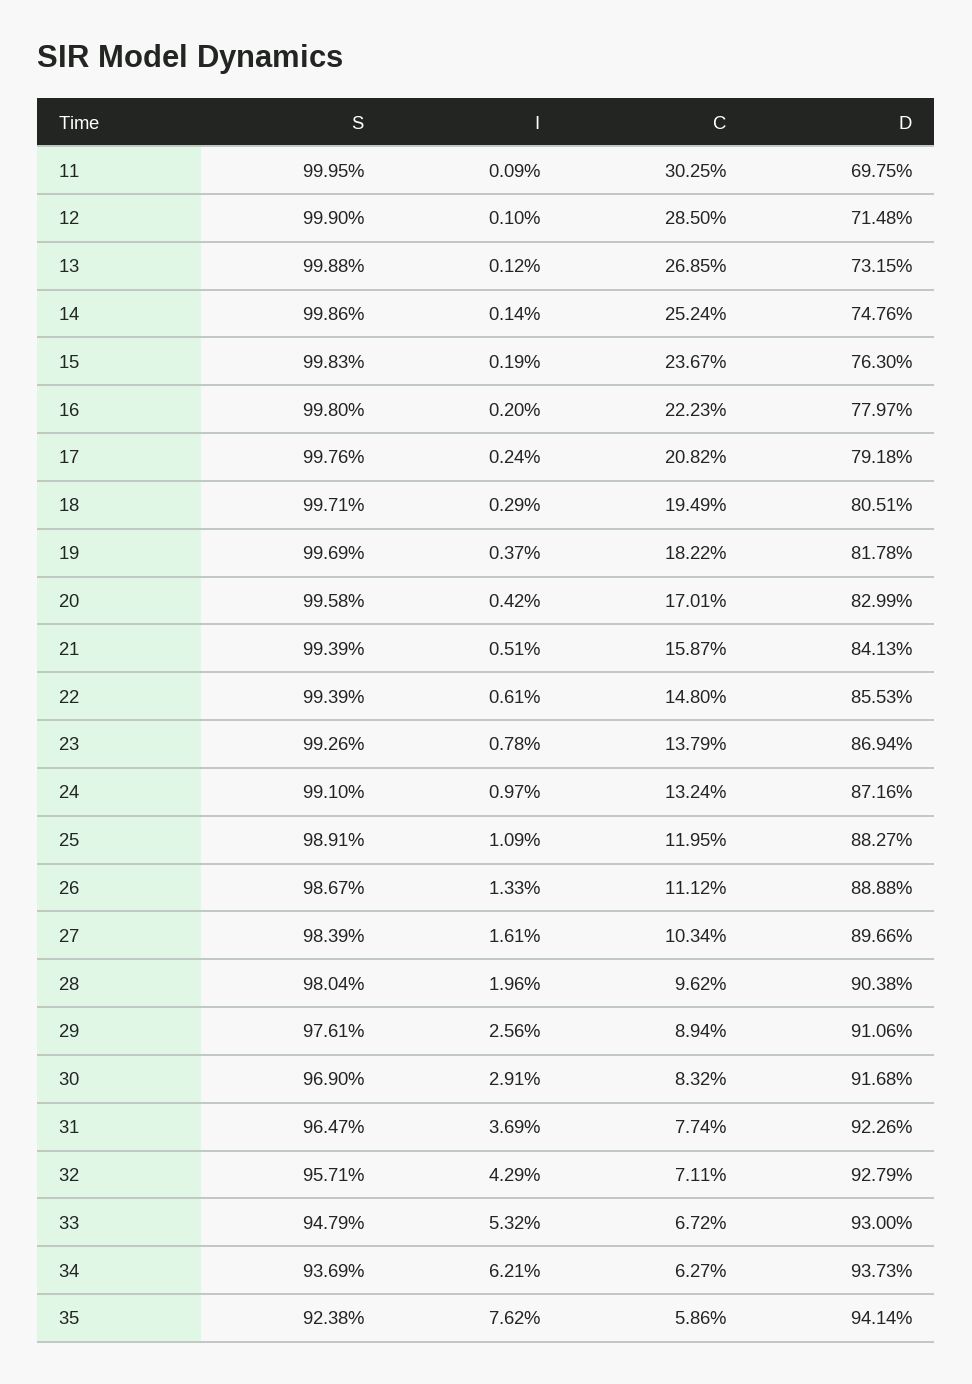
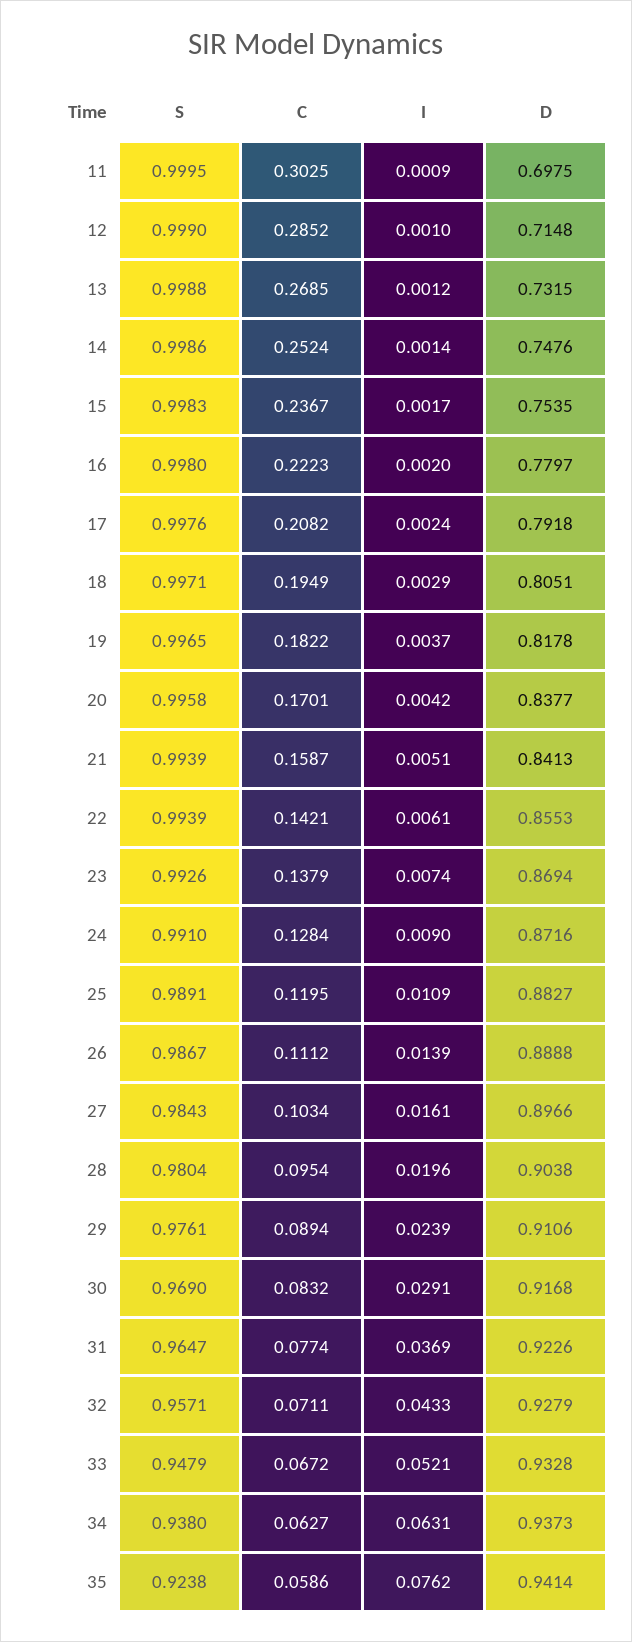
  {
    "S": {
      "11": 0.9995,
      "12": 0.999,
      "13": 0.9988,
      "14": 0.9986,
      "15": 0.9983,
      "16": 0.998,
      "17": 0.9976,
      "18": 0.9971,
-     "19": 0.9969,
+     "19": 0.9965,
      "20": 0.9958,
      "21": 0.9939,
      "22": 0.9939,
      "23": 0.9926,
      "24": 0.991,
      "25": 0.9891,
      "26": 0.9867,
-     "27": 0.9839,
+     "27": 0.9843,
      "28": 0.9804,
      "29": 0.9761,
      "30": 0.969,
      "31": 0.9647,
      "32": 0.9571,
      "33": 0.9479,
-     "34": 0.9369,
+     "34": 0.938,
      "35": 0.9238
    },
    "I": {
      "11": 0.0009,
      "12": 0.001,
      "13": 0.0012,
      "14": 0.0014,
-     "15": 0.0019,
+     "15": 0.0017,
      "16": 0.002,
      "17": 0.0024,
      "18": 0.0029,
      "19": 0.0037,
      "20": 0.0042,
      "21": 0.0051,
      "22": 0.0061,
-     "23": 0.0078,
+     "23": 0.0074,
-     "24": 0.0097,
+     "24": 0.009,
      "25": 0.0109,
-     "26": 0.0133,
+     "26": 0.0139,
      "27": 0.0161,
      "28": 0.0196,
-     "29": 0.0256,
+     "29": 0.0239,
      "30": 0.0291,
      "31": 0.0369,
-     "32": 0.0429,
+     "32": 0.0433,
-     "33": 0.0532,
+     "33": 0.0521,
-     "34": 0.0621,
+     "34": 0.0631,
      "35": 0.0762
    },
    "C": {
      "11": 0.3025,
-     "12": 0.285,
+     "12": 0.2852,
      "13": 0.2685,
      "14": 0.2524,
      "15": 0.2367,
      "16": 0.2223,
      "17": 0.2082,
      "18": 0.1949,
      "19": 0.1822,
      "20": 0.1701,
      "21": 0.1587,
-     "22": 0.148,
+     "22": 0.1421,
      "23": 0.1379,
-     "24": 0.1324,
+     "24": 0.1284,
      "25": 0.1195,
      "26": 0.1112,
      "27": 0.1034,
-     "28": 0.0962,
+     "28": 0.0954,
      "29": 0.0894,
      "30": 0.0832,
      "31": 0.0774,
      "32": 0.0711,
      "33": 0.0672,
      "34": 0.0627,
      "35": 0.0586
    },
    "D": {
      "11": 0.6975,
      "12": 0.7148,
      "13": 0.7315,
      "14": 0.7476,
-     "15": 0.763,
+     "15": 0.7535,
      "16": 0.7797,
      "17": 0.7918,
      "18": 0.8051,
      "19": 0.8178,
-     "20": 0.8299,
+     "20": 0.8377,
      "21": 0.8413,
      "22": 0.8553,
      "23": 0.8694,
      "24": 0.8716,
      "25": 0.8827,
      "26": 0.8888,
      "27": 0.8966,
      "28": 0.9038,
      "29": 0.9106,
      "30": 0.9168,
      "31": 0.9226,
      "32": 0.9279,
-     "33": 0.93,
+     "33": 0.9328,
      "34": 0.9373,
      "35": 0.9414
    }
  }

